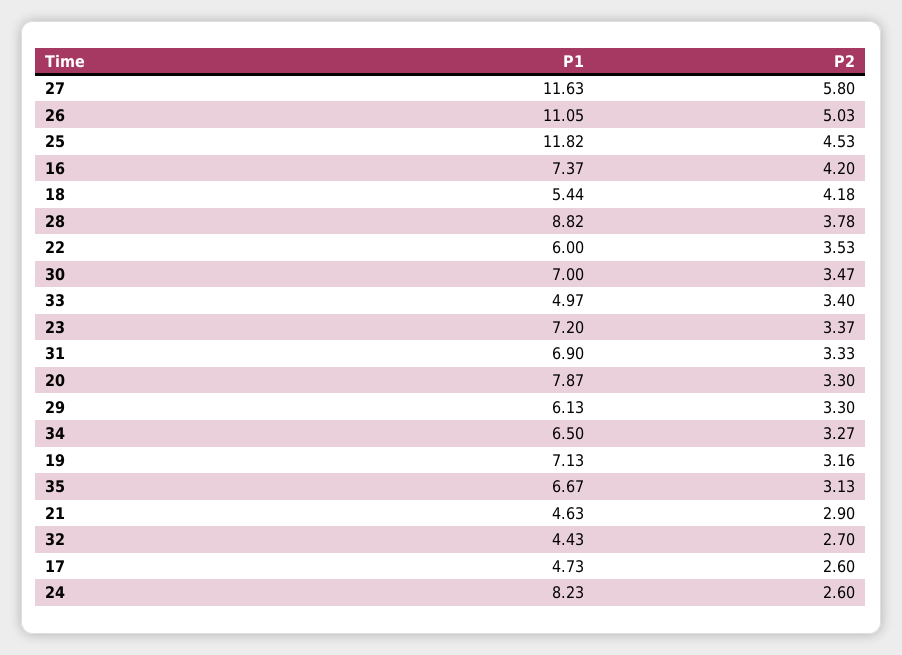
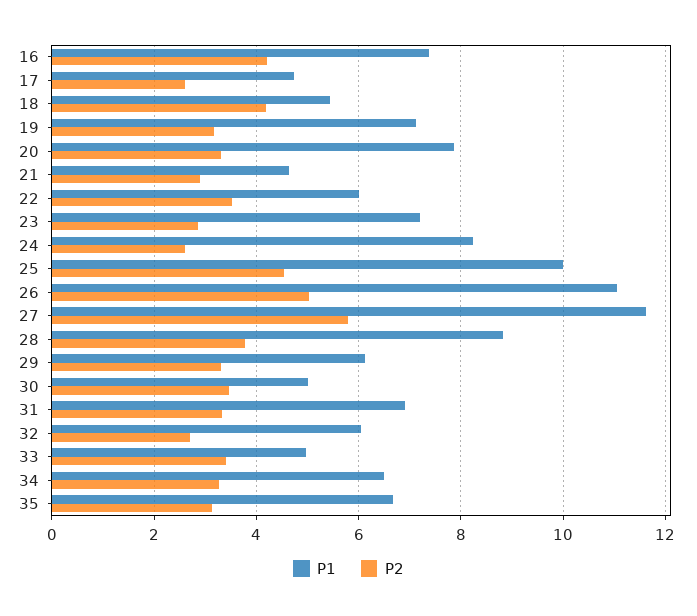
  {
    "P1": {
      "27": 11.63,
      "26": 11.05,
-     "25": 11.82,
+     "25": 10,
      "16": 7.37,
      "18": 5.44,
      "28": 8.82,
      "22": 6,
-     "30": 7,
+     "30": 5,
      "33": 4.97,
      "23": 7.2,
      "31": 6.9,
      "20": 7.87,
      "29": 6.13,
      "34": 6.5,
      "19": 7.13,
      "35": 6.67,
      "21": 4.63,
-     "32": 4.43,
+     "32": 6,
      "17": 4.73,
      "24": 8.23
    },
    "P2": {
      "27": 5.8,
      "26": 5.03,
      "25": 4.53,
      "16": 4.2,
      "18": 4.18,
      "28": 3.78,
      "22": 3.53,
      "30": 3.47,
      "33": 3.4,
-     "23": 3.37,
+     "23": 2.8,
      "31": 3.33,
      "20": 3.3,
      "29": 3.3,
      "34": 3.27,
      "19": 3.16,
      "35": 3.13,
      "21": 2.9,
      "32": 2.7,
      "17": 2.6,
      "24": 2.6
    }
  }

